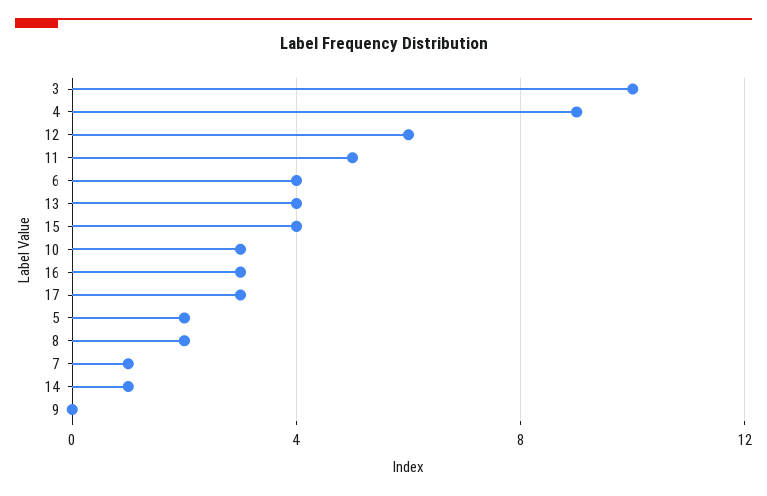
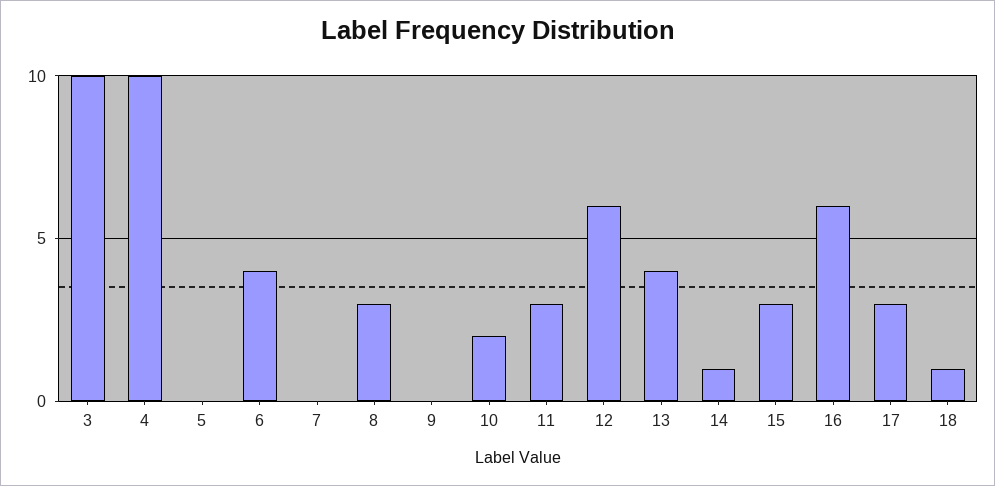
  {
    "3": 10,
-   "4": 9,
+   "4": 10,
    "12": 6,
-   "11": 5,
+   "11": 3,
    "6": 4,
    "13": 4,
-   "15": 4,
+   "15": 3,
-   "10": 3,
+   "10": 2,
-   "16": 3,
+   "16": 6,
    "17": 3,
-   "5": 2,
+   "5": 0,
-   "8": 2,
+   "8": 3,
-   "7": 1,
+   "7": 0,
    "14": 1,
-   "9": 0
+   "9": 0,
+   "18": 1
  }

